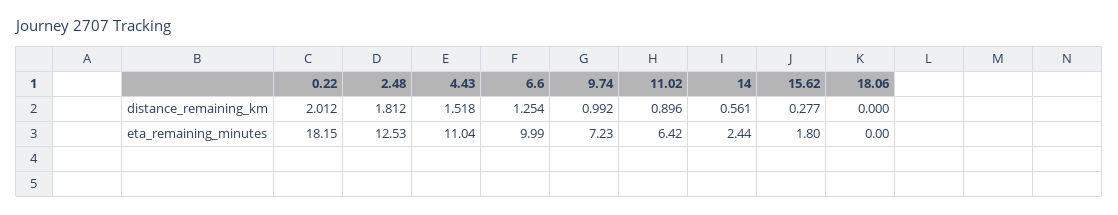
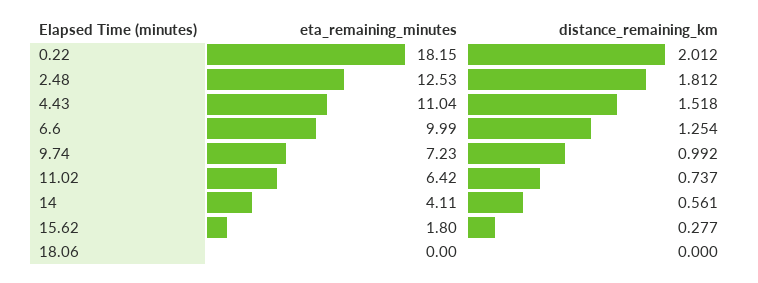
  {
    "0.22": {
      "distance_remaining_km": 2.012,
      "eta_remaining_minutes": 18.15
    },
    "2.48": {
      "distance_remaining_km": 1.812,
      "eta_remaining_minutes": 12.53
    },
    "4.43": {
      "distance_remaining_km": 1.518,
      "eta_remaining_minutes": 11.04
    },
    "6.6": {
      "distance_remaining_km": 1.254,
      "eta_remaining_minutes": 9.99
    },
    "9.74": {
      "distance_remaining_km": 0.992,
      "eta_remaining_minutes": 7.23
    },
    "11.02": {
-     "distance_remaining_km": 0.896,
+     "distance_remaining_km": 0.737,
      "eta_remaining_minutes": 6.42
    },
    "14": {
      "distance_remaining_km": 0.561,
-     "eta_remaining_minutes": 2.44
+     "eta_remaining_minutes": 4.11
    },
    "15.62": {
      "distance_remaining_km": 0.277,
      "eta_remaining_minutes": 1.8
    },
    "18.06": {
      "distance_remaining_km": 0,
      "eta_remaining_minutes": 0
    }
  }

